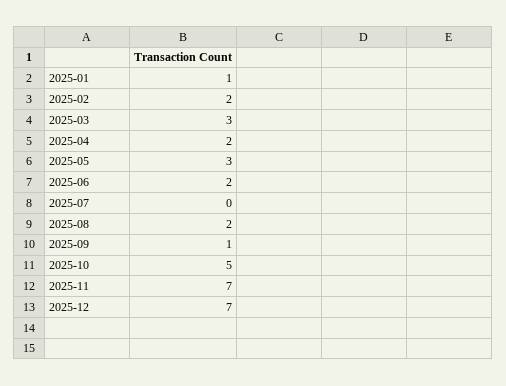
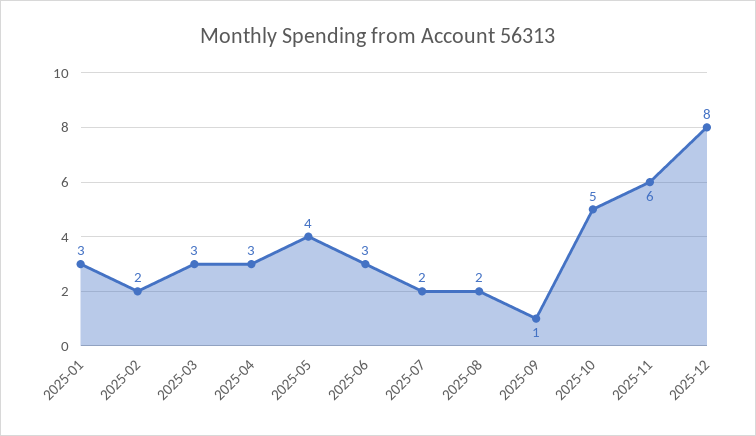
  {
-   "2025-01": 1,
+   "2025-01": 3,
    "2025-02": 2,
    "2025-03": 3,
-   "2025-04": 2,
+   "2025-04": 3,
-   "2025-05": 3,
+   "2025-05": 4,
-   "2025-06": 2,
+   "2025-06": 3,
-   "2025-07": 0,
+   "2025-07": 2,
    "2025-08": 2,
    "2025-09": 1,
    "2025-10": 5,
-   "2025-11": 7,
+   "2025-11": 6,
-   "2025-12": 7
+   "2025-12": 8
  }

